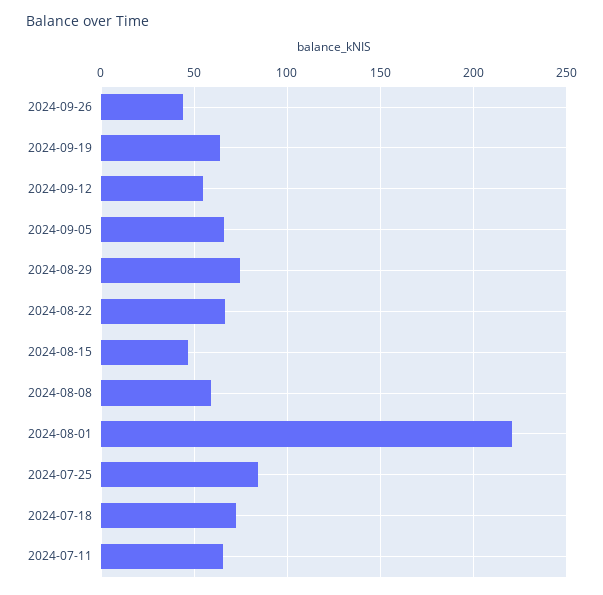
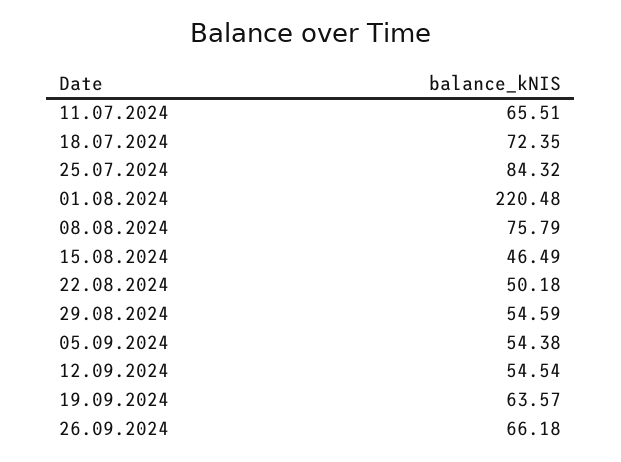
  {
-   "2024-09-26": 45,
+   "2024-09-26": 66.18,
    "2024-09-19": 63.57,
    "2024-09-12": 54.54,
-   "2024-09-05": 65,
+   "2024-09-05": 54.38,
-   "2024-08-29": 75,
+   "2024-08-29": 54.59,
-   "2024-08-22": 65,
+   "2024-08-22": 50.18,
    "2024-08-15": 46.49,
-   "2024-08-08": 60,
+   "2024-08-08": 75.79,
    "2024-08-01": 220.48,
    "2024-07-25": 84.32,
    "2024-07-18": 72.35,
    "2024-07-11": 65.51
  }

